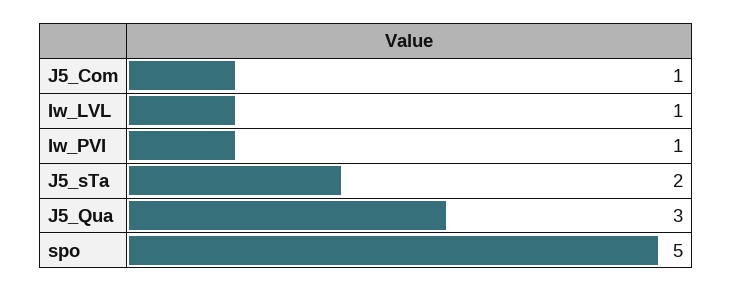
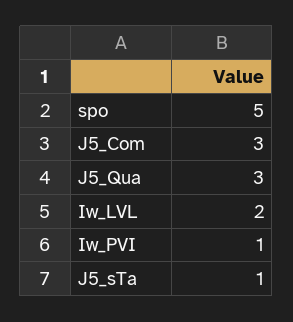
  {
-   "J5_Com": 1,
+   "J5_Com": 3,
-   "Iw_LVL": 1,
+   "Iw_LVL": 2,
    "Iw_PVI": 1,
-   "J5_sTa": 2,
+   "J5_sTa": 1,
    "J5_Qua": 3,
    "spo": 5
  }

